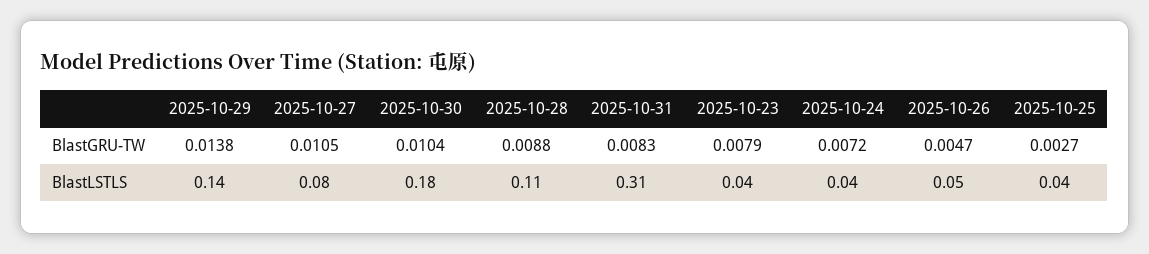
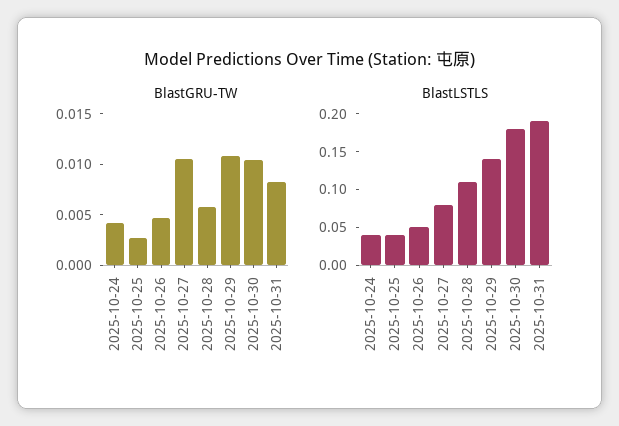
  {
    "BlastGRU-TW": {
-     "2025-10-29": 0.0138,
+     "2025-10-29": 0.011,
      "2025-10-27": 0.0105,
      "2025-10-30": 0.0104,
-     "2025-10-28": 0.0088,
+     "2025-10-28": 0.006,
      "2025-10-31": 0.0083,
-     "2025-10-23": 0.0079,
-     "2025-10-24": 0.0072,
+     "2025-10-24": 0.004,
      "2025-10-26": 0.0047,
      "2025-10-25": 0.0027
    },
    "BlastLSTLS": {
      "2025-10-29": 0.14,
      "2025-10-27": 0.08,
      "2025-10-30": 0.18,
      "2025-10-28": 0.11,
-     "2025-10-31": 0.31,
+     "2025-10-31": 0.2,
-     "2025-10-23": 0.04,
      "2025-10-24": 0.04,
      "2025-10-26": 0.05,
      "2025-10-25": 0.04
    }
  }

